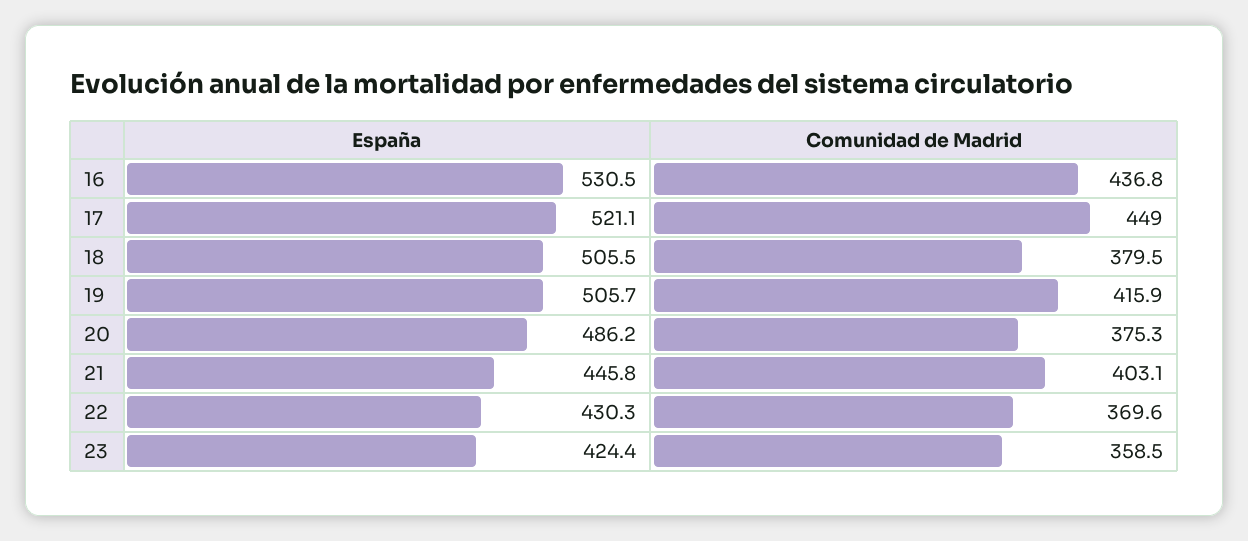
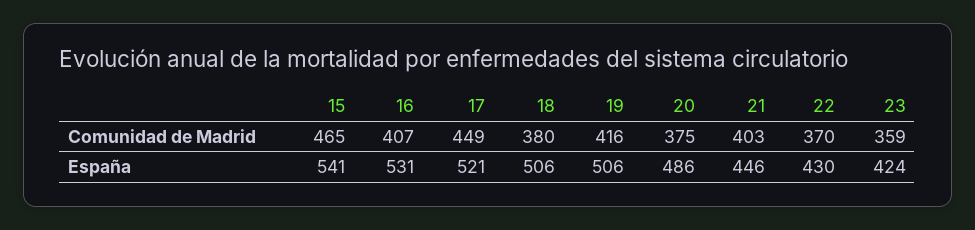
  {
    "España": {
      "16": 530.5,
      "17": 521.1,
      "18": 505.5,
      "19": 505.7,
      "20": 486.2,
      "21": 445.8,
      "22": 430.3,
-     "23": 424.4
+     "23": 424.4,
+     "15": 541
    },
    "Comunidad de Madrid": {
-     "16": 436.8,
+     "16": 407,
      "17": 449,
      "18": 379.5,
      "19": 415.9,
      "20": 375.3,
      "21": 403.1,
      "22": 369.6,
-     "23": 358.5
+     "23": 358.5,
+     "15": 465
    }
  }

